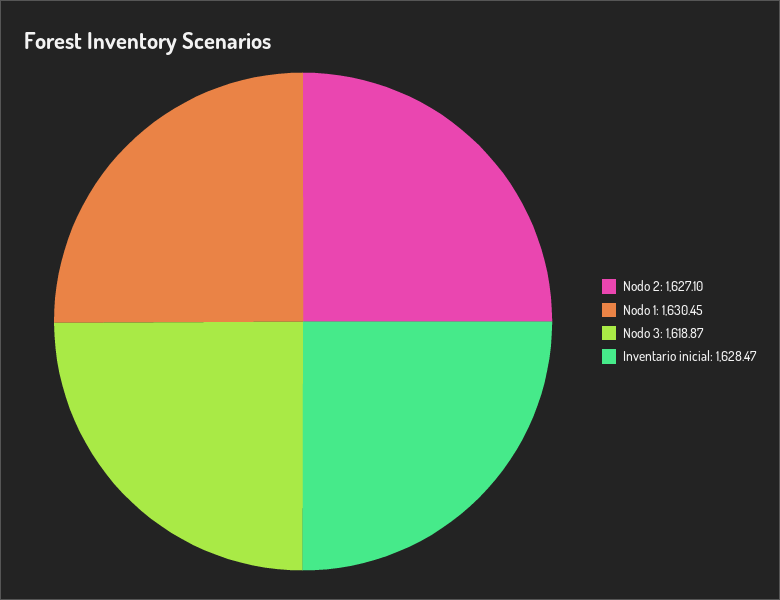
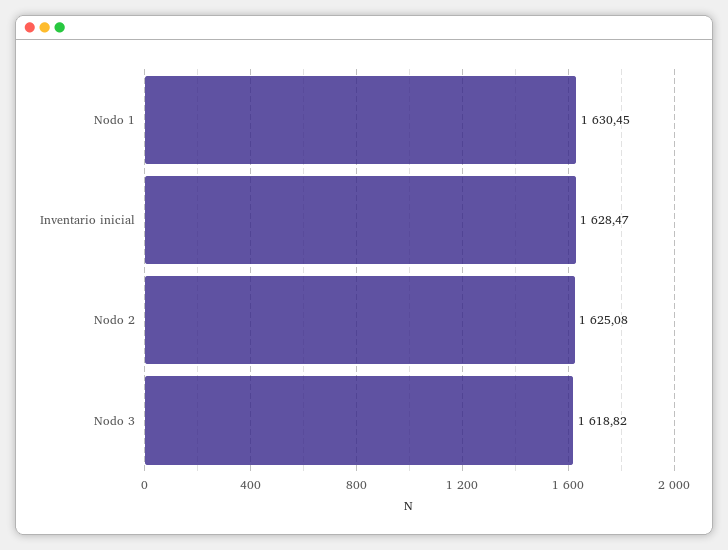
  {
-   "Nodo 2": 1627.1,
+   "Nodo 2": 1625.08,
    "Nodo 1": 1630.45,
-   "Nodo 3": 1618.87,
+   "Nodo 3": 1618.82,
    "Inventario inicial": 1628.47
  }

